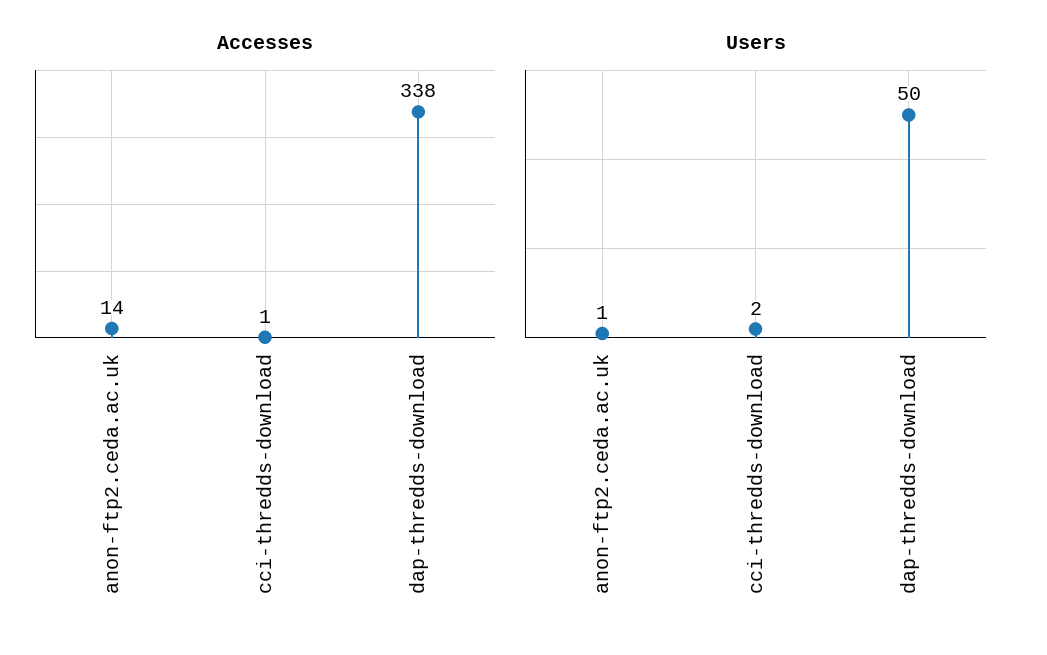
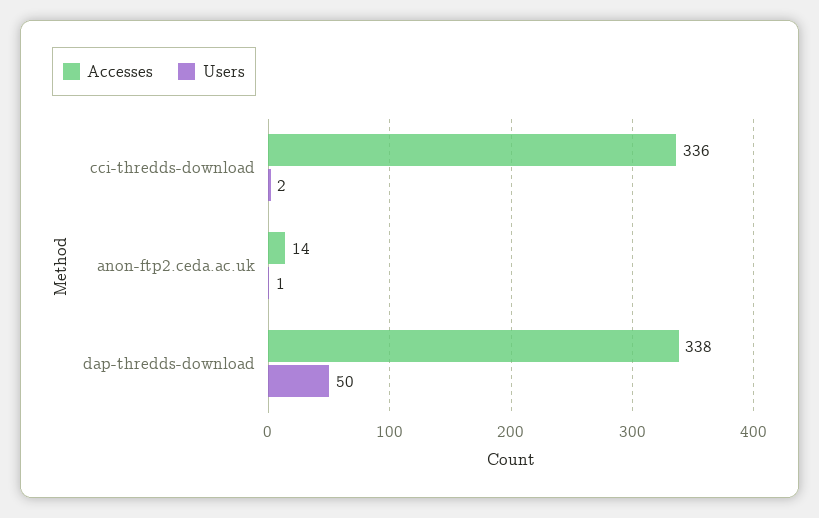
  {
    "Accesses": {
      "anon-ftp2.ceda.ac.uk": 14,
-     "cci-thredds-download": 1,
+     "cci-thredds-download": 336,
      "dap-thredds-download": 338
    },
    "Users": {
      "anon-ftp2.ceda.ac.uk": 1,
      "cci-thredds-download": 2,
      "dap-thredds-download": 50
    }
  }

